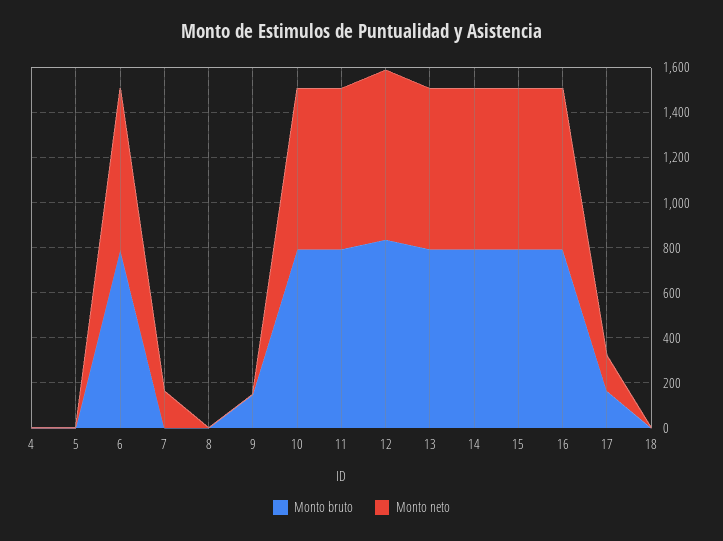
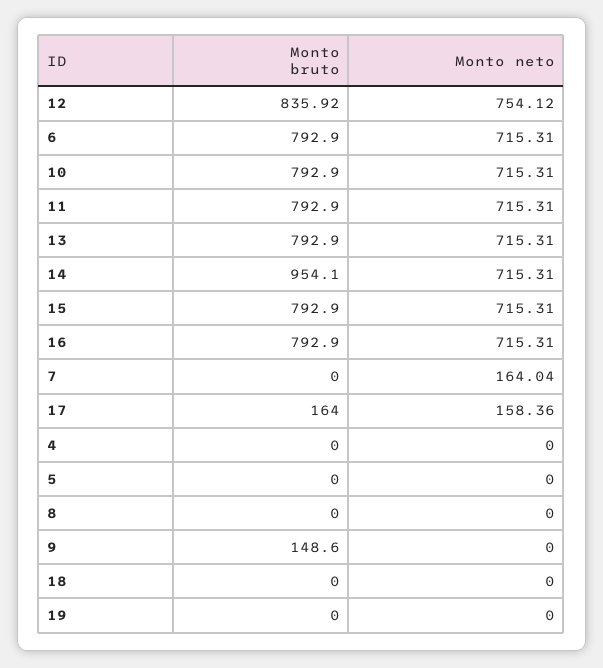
  {
    "Monto bruto": {
      "4": 0,
      "5": 0,
      "6": 792.9,
      "7": 0,
      "8": 0,
      "9": 148.6,
      "10": 792.9,
      "11": 792.9,
      "12": 835.92,
      "13": 792.9,
-     "14": 800,
+     "14": 954.1,
      "15": 792.9,
      "16": 792.9,
      "17": 164,
-     "18": 0
+     "18": 0,
+     "19": 0
    },
    "Monto neto": {
      "4": 0,
      "5": 0,
      "6": 715.31,
      "7": 164.04,
      "8": 0,
      "9": 0,
      "10": 715.31,
      "11": 715.31,
      "12": 754.12,
      "13": 715.31,
      "14": 715.31,
      "15": 715.31,
      "16": 715.31,
      "17": 158.36,
-     "18": 0
+     "18": 0,
+     "19": 0
    }
  }

